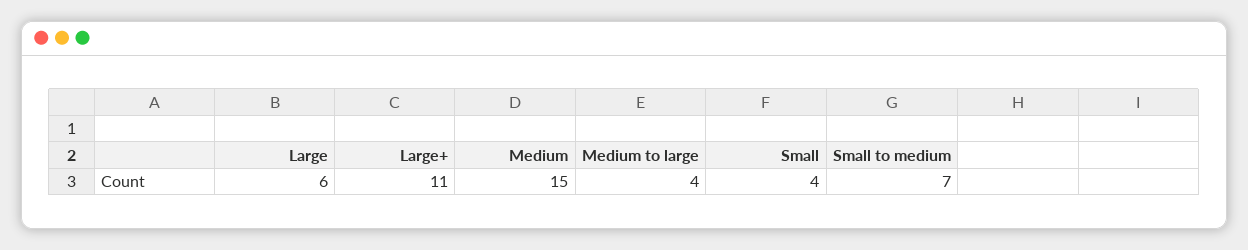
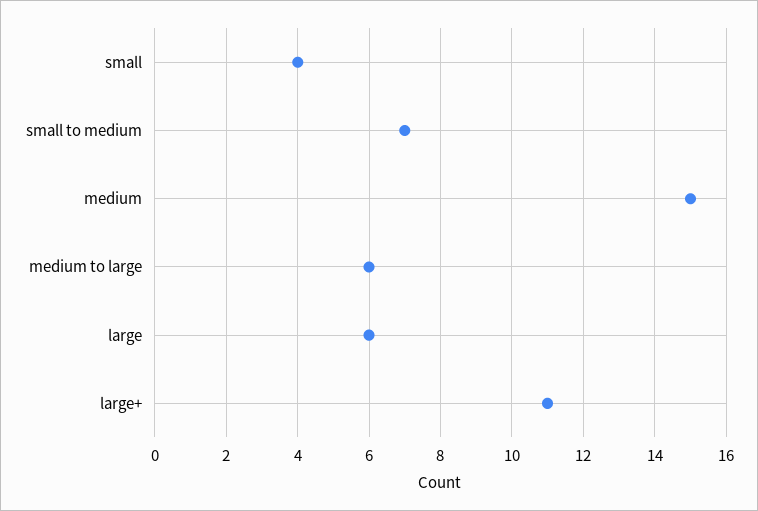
  {
    "Large": 6,
    "Large+": 11,
    "Medium": 15,
-   "Medium to large": 4,
+   "Medium to large": 6,
    "Small": 4,
    "Small to medium": 7
  }

